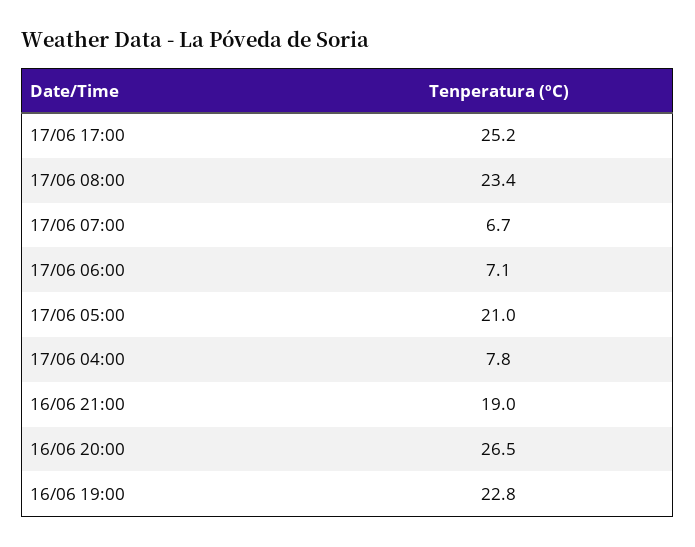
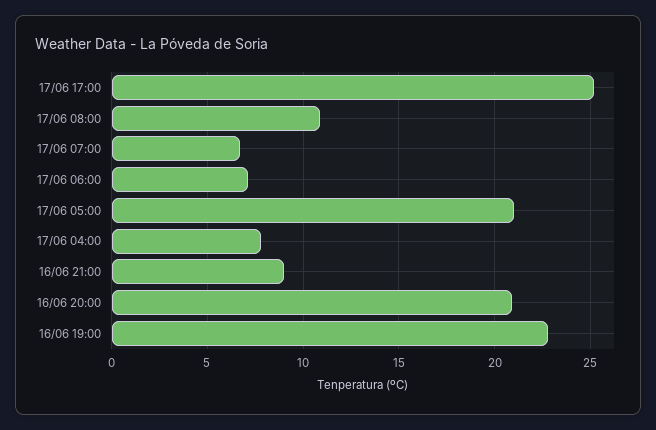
  {
    "17/06 17:00": 25.2,
-   "17/06 08:00": 23.4,
+   "17/06 08:00": 11,
    "17/06 07:00": 6.7,
    "17/06 06:00": 7.1,
    "17/06 05:00": 21,
    "17/06 04:00": 7.8,
-   "16/06 21:00": 19,
+   "16/06 21:00": 9,
-   "16/06 20:00": 26.5,
+   "16/06 20:00": 21,
    "16/06 19:00": 22.8
  }

